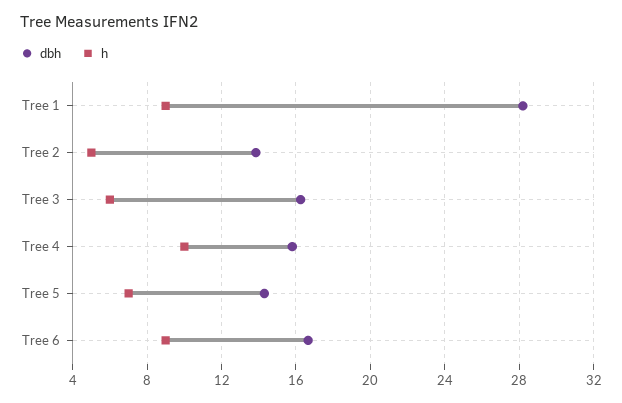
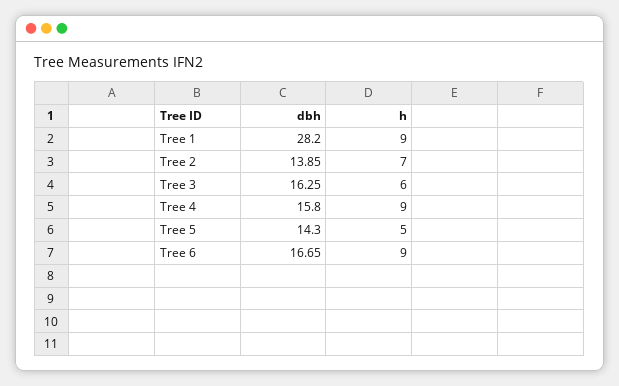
  {
    "dbh": {
      "Tree 1": 28.2,
      "Tree 2": 13.85,
      "Tree 3": 16.25,
      "Tree 4": 15.8,
      "Tree 5": 14.3,
      "Tree 6": 16.65
    },
    "h": {
      "Tree 1": 9,
-     "Tree 2": 5,
+     "Tree 2": 7,
      "Tree 3": 6,
-     "Tree 4": 10,
+     "Tree 4": 9,
-     "Tree 5": 7,
+     "Tree 5": 5,
      "Tree 6": 9
    }
  }

